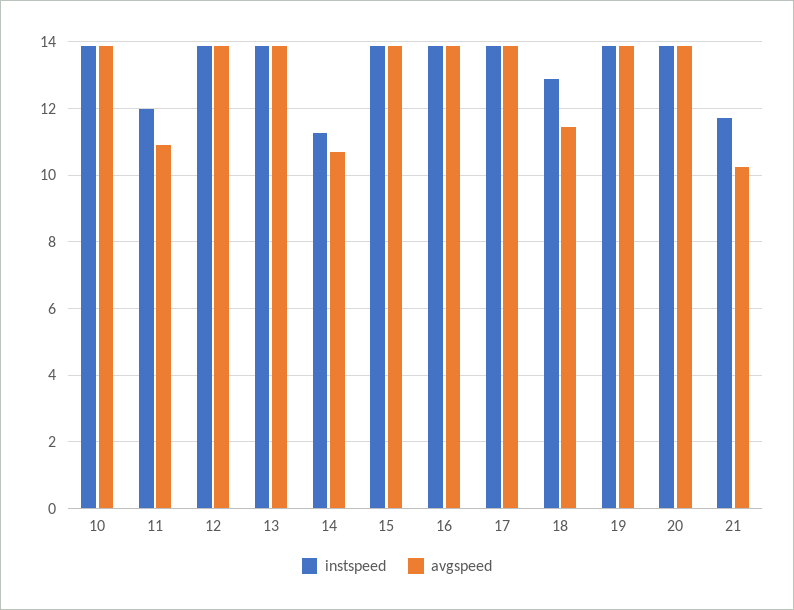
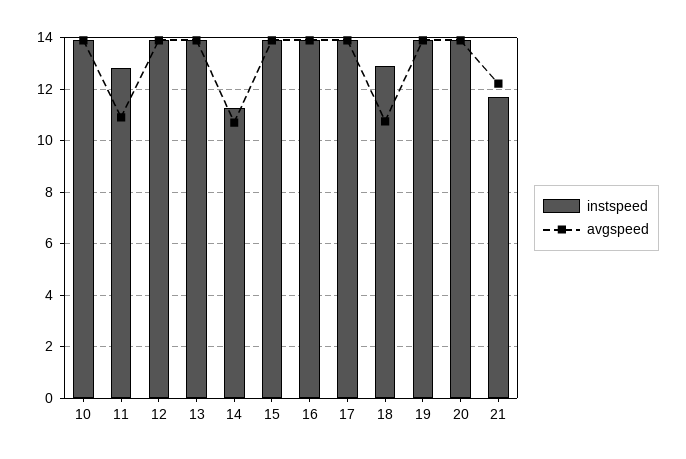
  {
    "instspeed": {
      "10": 13.8,
-     "11": 12,
+     "11": 12.75,
      "12": 13.8,
      "13": 13.8,
      "14": 11.2,
      "15": 13.8,
      "16": 13.8,
      "17": 13.8,
      "18": 13,
      "19": 13.8,
      "20": 13.8,
      "21": 11.8
    },
    "avgspeed": {
      "10": 13.8,
      "11": 11,
      "12": 13.8,
      "13": 13.8,
      "14": 10.8,
      "15": 13.8,
      "16": 13.8,
      "17": 13.8,
-     "18": 11.4,
+     "18": 10.75,
      "19": 13.8,
      "20": 13.8,
-     "21": 10.2
+     "21": 12.25
    }
  }

